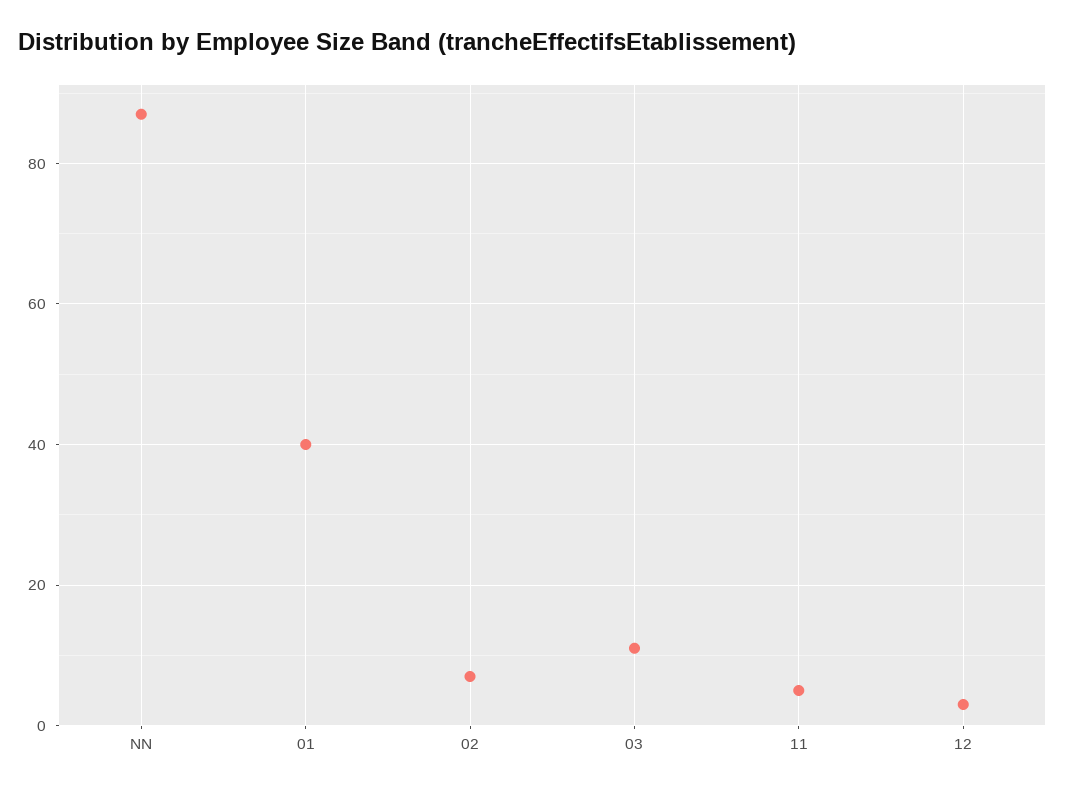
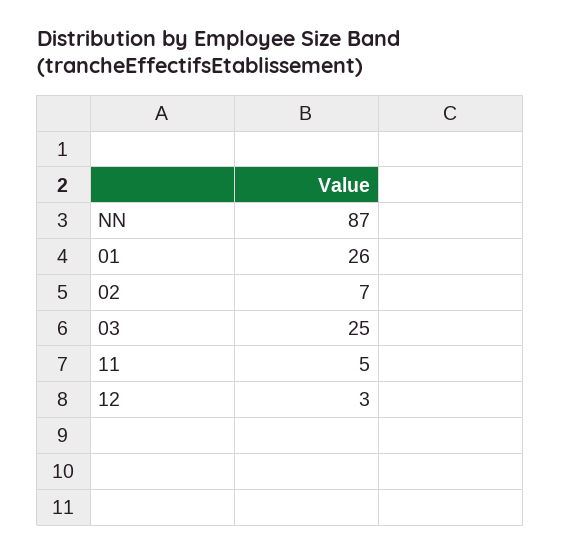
  {
    "NN": 87,
-   "01": 40,
+   "01": 26,
    "02": 7,
-   "03": 10,
+   "03": 25,
    "11": 5,
    "12": 3
  }

